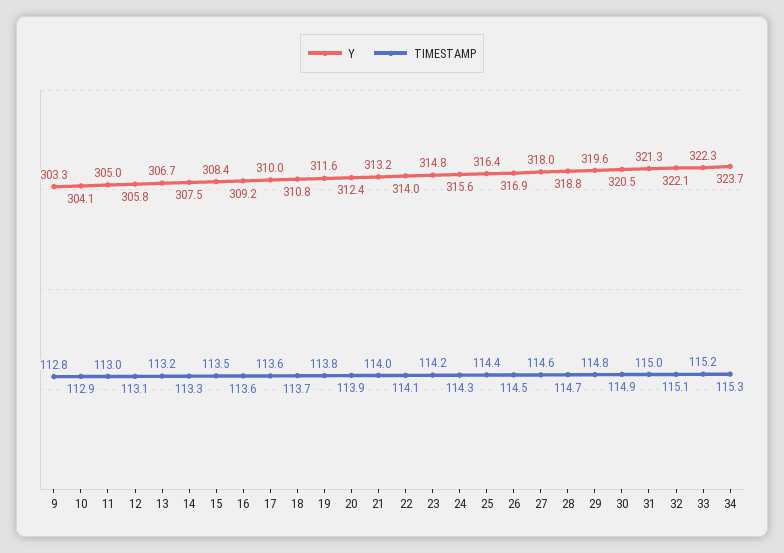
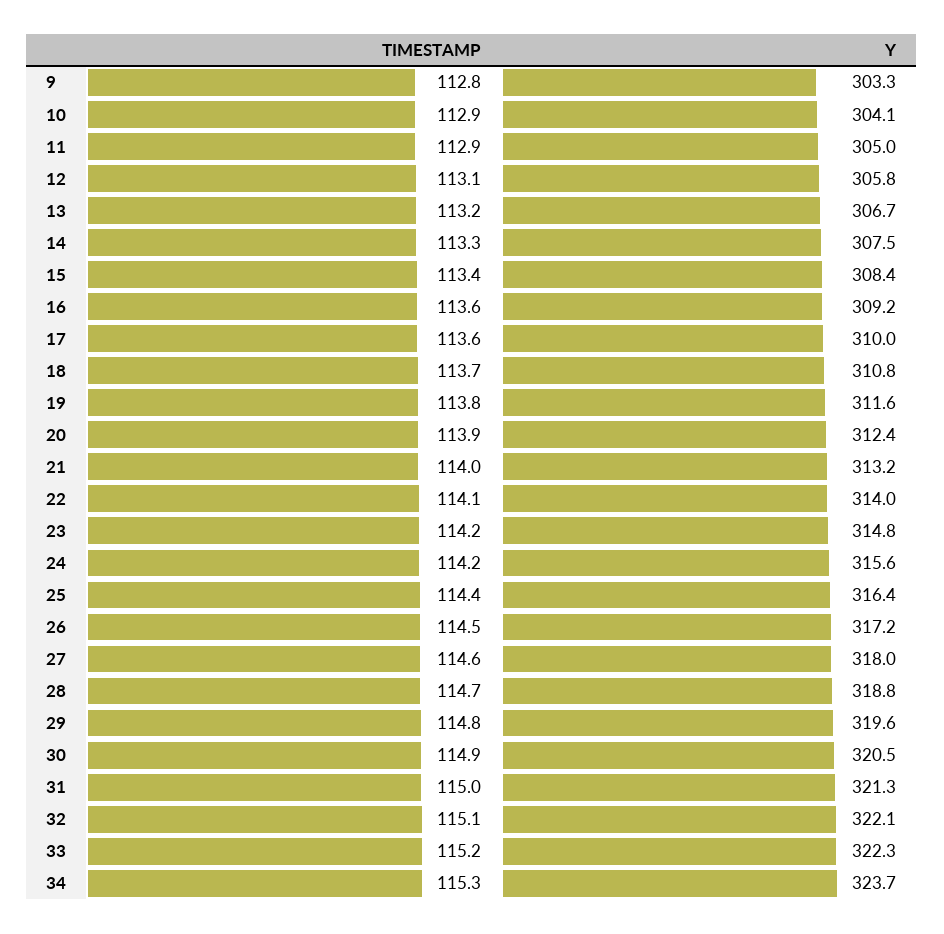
  {
    "Y": {
      "9": 303.3,
      "10": 304.1,
      "11": 305,
      "12": 305.8,
      "13": 306.7,
      "14": 307.5,
      "15": 308.4,
      "16": 309.2,
      "17": 310,
      "18": 310.8,
      "19": 311.6,
      "20": 312.4,
      "21": 313.2,
      "22": 314,
      "23": 314.8,
      "24": 315.6,
      "25": 316.4,
-     "26": 316.9,
+     "26": 317.2,
      "27": 318,
      "28": 318.8,
      "29": 319.6,
      "30": 320.5,
      "31": 321.3,
      "32": 322.1,
      "33": 322.3,
      "34": 323.7
    },
    "TIMESTAMP": {
      "9": 112.8,
      "10": 112.9,
-     "11": 113,
+     "11": 112.9,
      "12": 113.1,
      "13": 113.2,
      "14": 113.3,
-     "15": 113.5,
+     "15": 113.4,
      "16": 113.6,
      "17": 113.6,
      "18": 113.7,
      "19": 113.8,
      "20": 113.9,
      "21": 114,
      "22": 114.1,
      "23": 114.2,
-     "24": 114.3,
+     "24": 114.2,
      "25": 114.4,
      "26": 114.5,
      "27": 114.6,
      "28": 114.7,
      "29": 114.8,
      "30": 114.9,
      "31": 115,
      "32": 115.1,
      "33": 115.2,
      "34": 115.3
    }
  }

